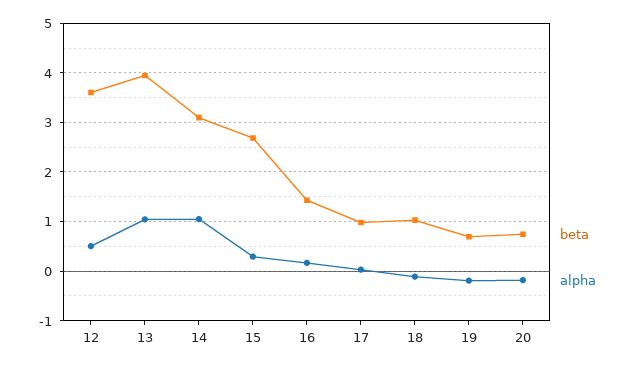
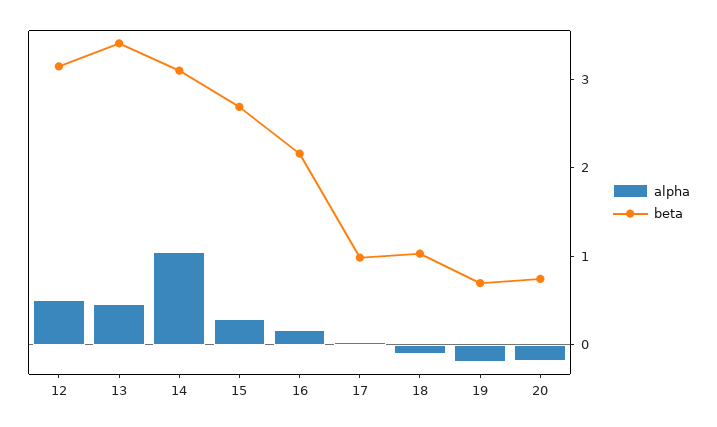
  {
    "beta": {
-     "12": 3.6,
+     "12": 3.2,
-     "13": 4,
+     "13": 3.4,
      "14": 3,
      "15": 2.6,
-     "16": 1.4,
+     "16": 2.2,
      "17": 1,
      "18": 1,
      "19": 0.6,
      "20": 0.8
    },
    "alpha": {
      "12": 0.6,
-     "13": 1,
+     "13": 0.4,
      "14": 1,
      "15": 0.2,
      "16": 0.2,
      "17": 0,
      "18": -0.2,
      "19": -0.2,
      "20": -0.2
    }
  }

